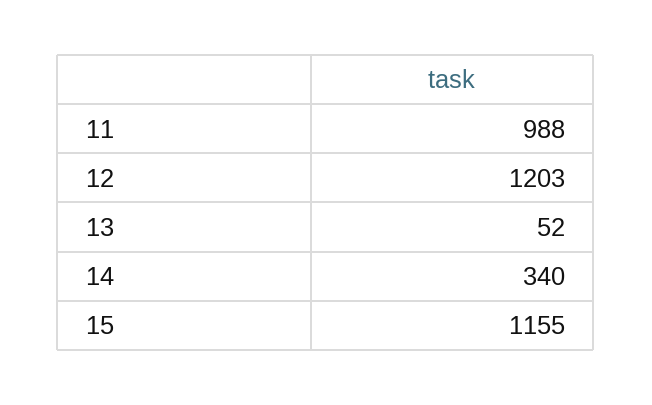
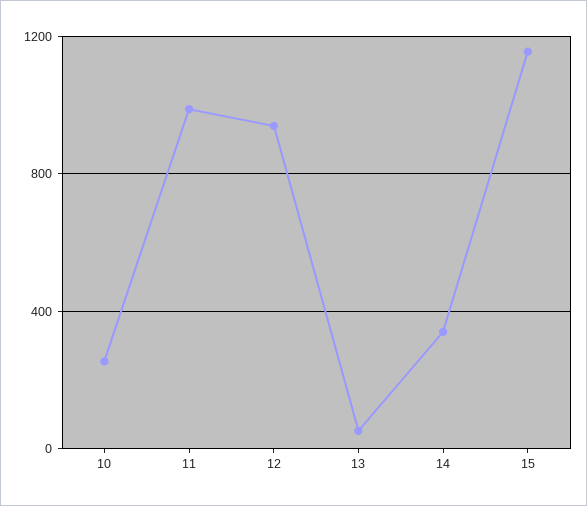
  {
    "11": 988,
-   "12": 1203,
+   "12": 950,
    "13": 52,
    "14": 340,
-   "15": 1155
+   "15": 1155,
+   "10": 250
  }

